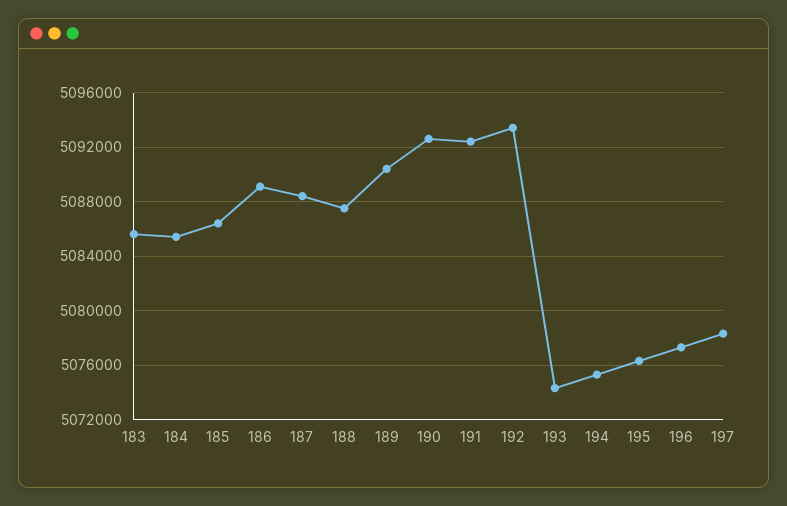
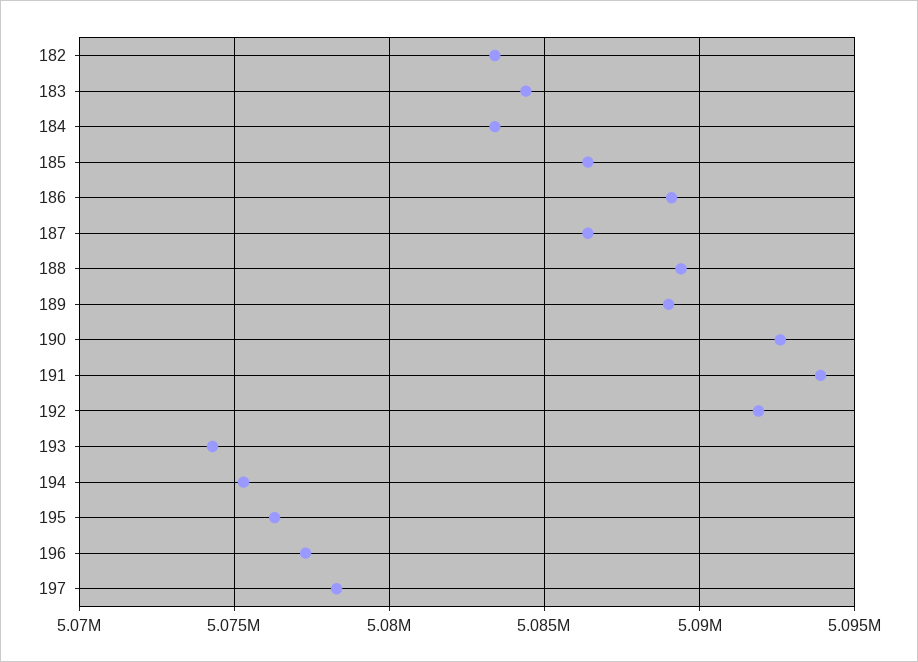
  {
-   "183": 5085500,
+   "183": 5084500,
-   "184": 5085500,
+   "184": 5083500,
    "185": 5086500,
    "186": 5089000,
-   "187": 5088500,
+   "187": 5086500,
-   "188": 5087500,
+   "188": 5089500,
-   "189": 5090500,
+   "189": 5089000,
    "190": 5092500,
-   "191": 5092500,
+   "191": 5094000,
-   "192": 5093500,
+   "192": 5092000,
    "193": 5074500,
    "194": 5075500,
    "195": 5076500,
    "196": 5077500,
-   "197": 5078500
+   "197": 5078500,
+   "182": 5083500
  }

